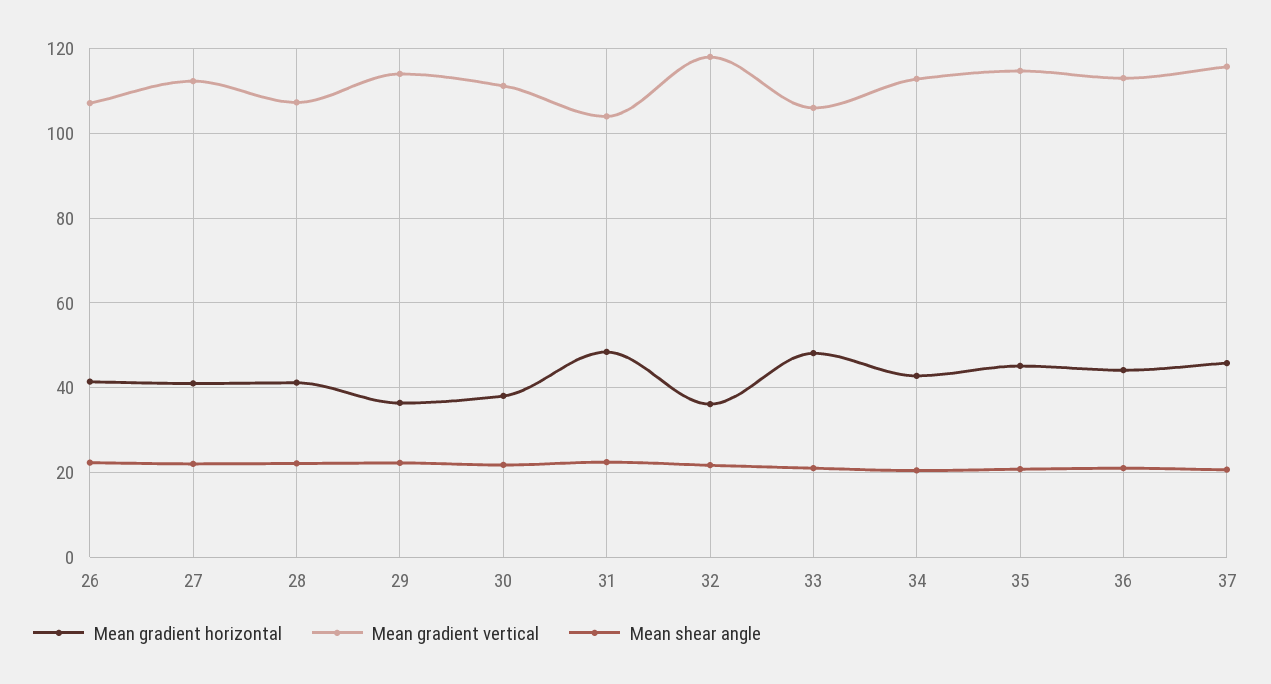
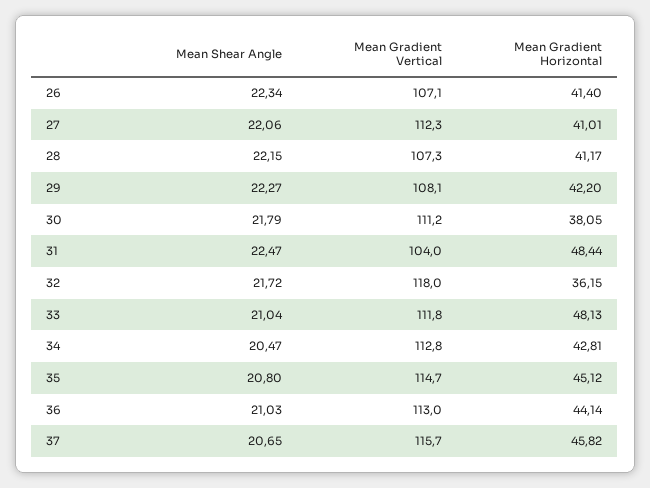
  {
    "Mean gradient horizontal": {
      "26": 41.4,
      "27": 41.01,
      "28": 41.17,
-     "29": 36,
+     "29": 42.2,
      "30": 38.05,
      "31": 48.44,
      "32": 36.15,
      "33": 48.13,
      "34": 42.81,
      "35": 45.12,
      "36": 44.14,
      "37": 45.82
    },
    "Mean gradient vertical": {
      "26": 107.1,
      "27": 112.3,
      "28": 107.3,
-     "29": 114,
+     "29": 108.1,
      "30": 111.2,
      "31": 104,
      "32": 118,
-     "33": 106,
+     "33": 111.8,
      "34": 112.8,
      "35": 114.7,
      "36": 113,
      "37": 115.7
    },
    "Mean shear angle": {
      "26": 22.34,
      "27": 22.06,
      "28": 22.15,
      "29": 22.27,
      "30": 21.79,
      "31": 22.47,
      "32": 21.72,
      "33": 21.04,
      "34": 20.47,
      "35": 20.8,
      "36": 21.03,
      "37": 20.65
    }
  }

